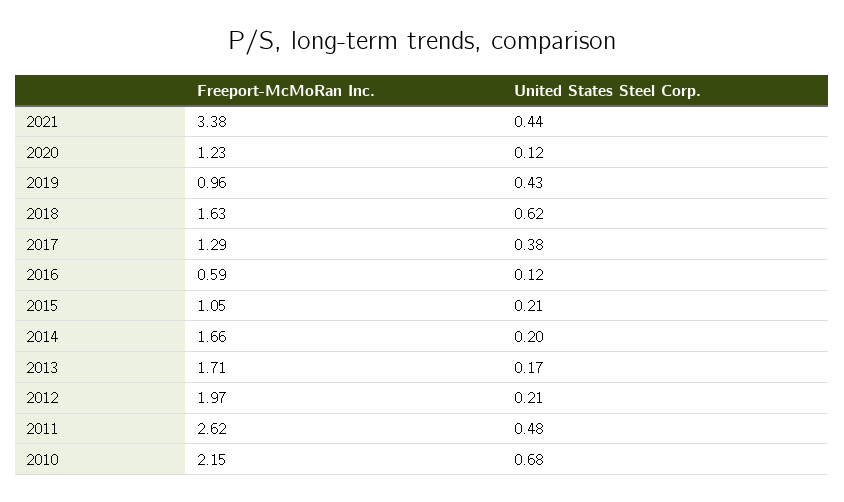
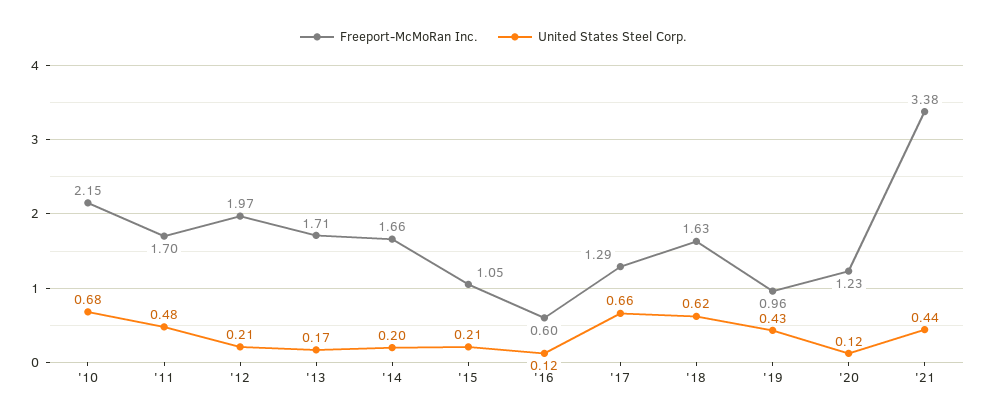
  {
    "Freeport-McMoRan Inc.": {
      "2021": 3.38,
      "2020": 1.23,
      "2019": 0.96,
      "2018": 1.63,
      "2017": 1.29,
-     "2016": 0.59,
+     "2016": 0.6,
      "2015": 1.05,
      "2014": 1.66,
      "2013": 1.71,
      "2012": 1.97,
-     "2011": 2.62,
+     "2011": 1.7,
      "2010": 2.15
    },
    "United States Steel Corp.": {
      "2021": 0.44,
      "2020": 0.12,
      "2019": 0.43,
      "2018": 0.62,
-     "2017": 0.38,
+     "2017": 0.66,
      "2016": 0.12,
      "2015": 0.21,
      "2014": 0.2,
      "2013": 0.17,
      "2012": 0.21,
      "2011": 0.48,
      "2010": 0.68
    }
  }

